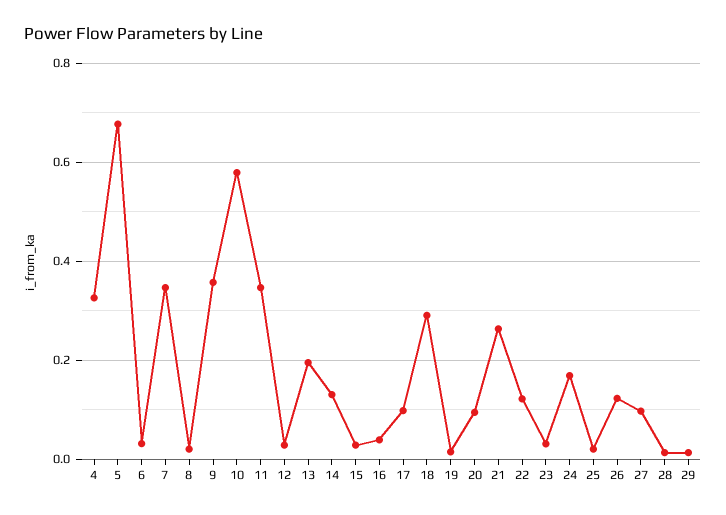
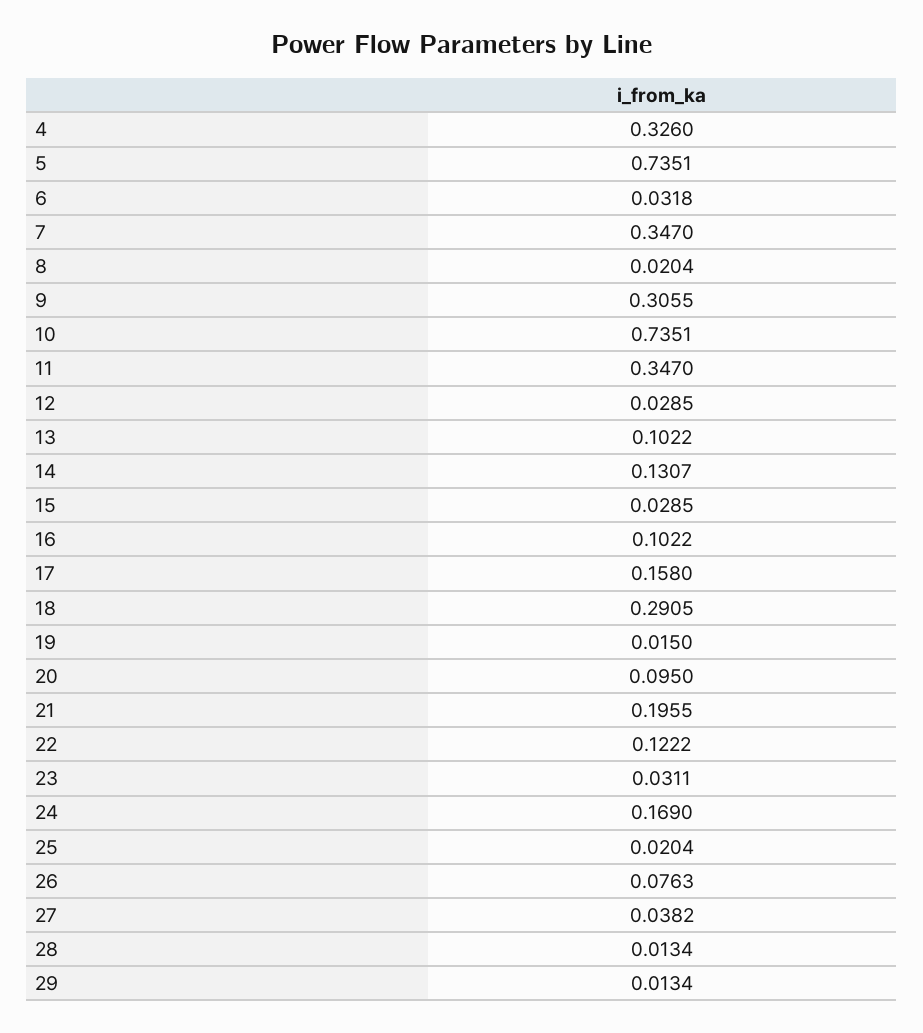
  {
    "4": 0.326,
-   "5": 0.68,
+   "5": 0.7351,
    "6": 0.0318,
    "7": 0.347,
    "8": 0.0204,
-   "9": 0.36,
+   "9": 0.3055,
-   "10": 0.58,
+   "10": 0.7351,
    "11": 0.347,
    "12": 0.0285,
-   "13": 0.2,
+   "13": 0.1022,
    "14": 0.1307,
    "15": 0.0285,
-   "16": 0.04,
+   "16": 0.1022,
-   "17": 0.1,
+   "17": 0.158,
    "18": 0.2905,
    "19": 0.015,
    "20": 0.095,
-   "21": 0.26,
+   "21": 0.1955,
    "22": 0.1222,
    "23": 0.0311,
    "24": 0.169,
    "25": 0.0204,
-   "26": 0.12,
+   "26": 0.0763,
-   "27": 0.1,
+   "27": 0.0382,
    "28": 0.0134,
    "29": 0.0134
  }

